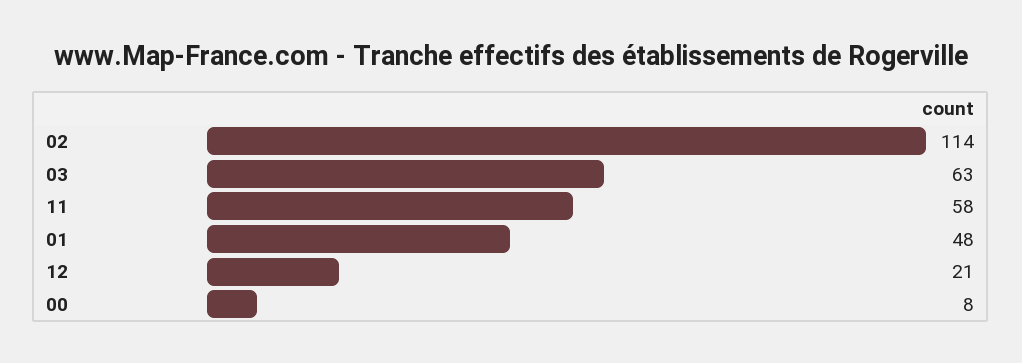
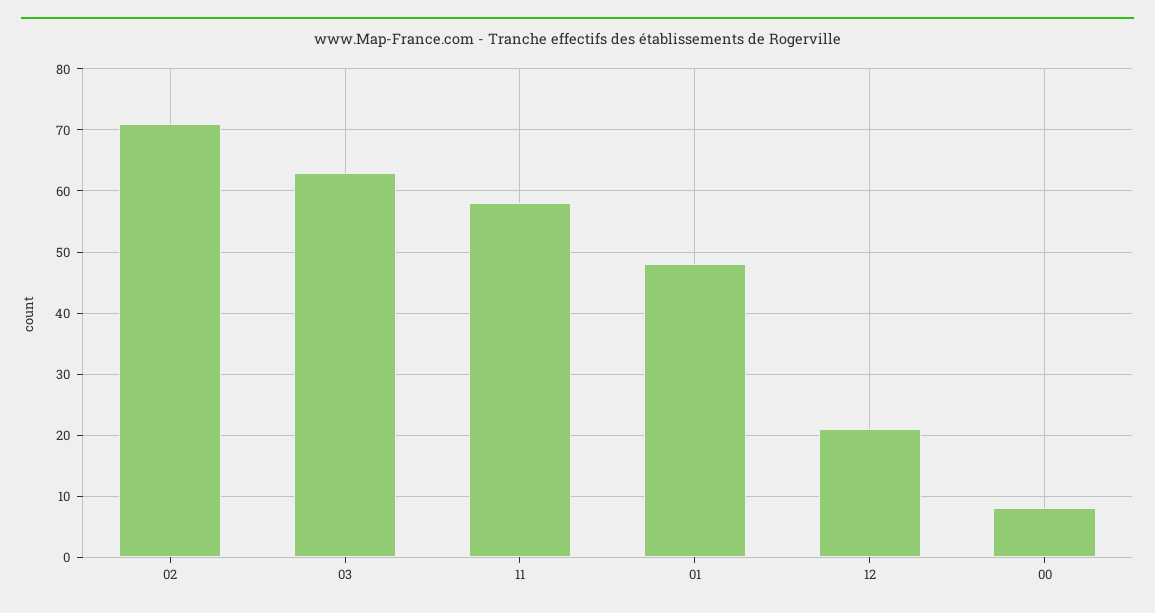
  {
-   "02": 114,
+   "02": 71,
    "03": 63,
    "11": 58,
    "01": 48,
    "12": 21,
    "00": 8
  }

